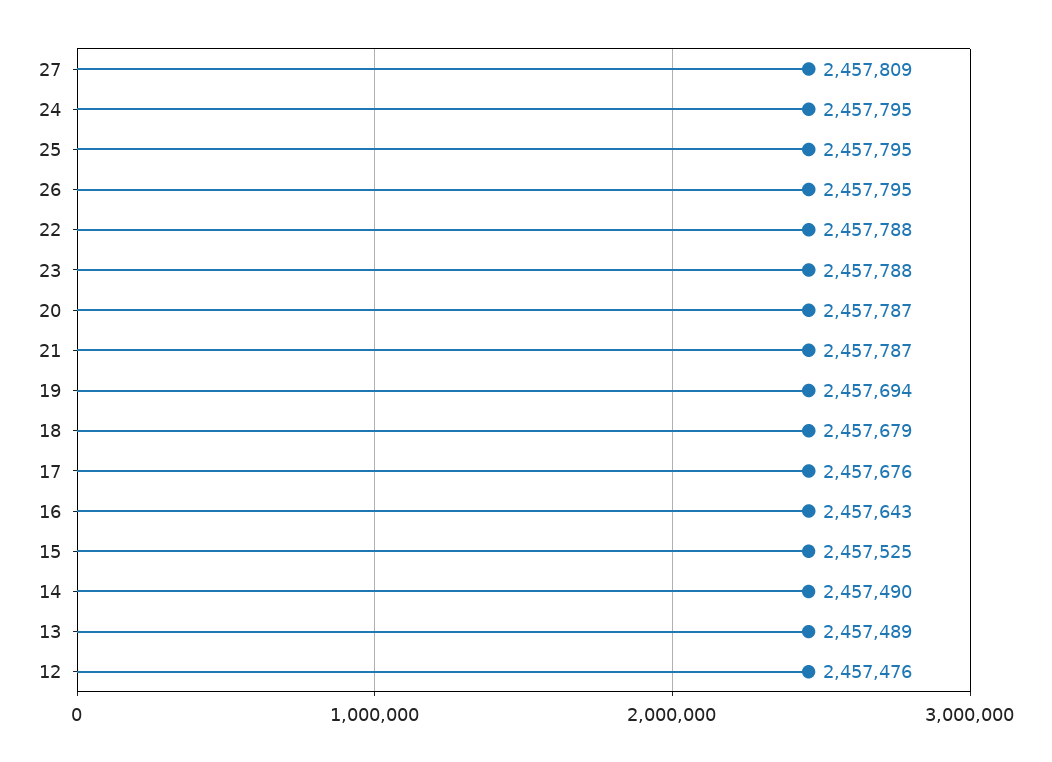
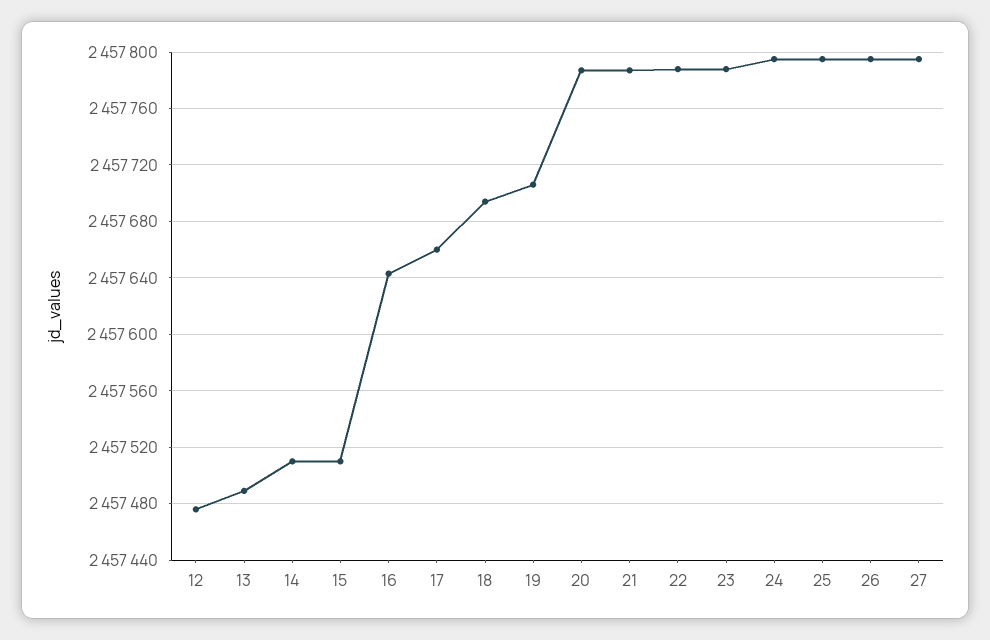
  {
-   "27": 2457809,
+   "27": 2457795,
    "24": 2457795,
    "25": 2457795,
    "26": 2457795,
    "22": 2457788,
    "23": 2457788,
    "20": 2457787,
    "21": 2457787,
-   "19": 2457694,
+   "19": 2457705,
-   "18": 2457679,
+   "18": 2457695,
-   "17": 2457676,
+   "17": 2457660,
    "16": 2457643,
-   "15": 2457525,
+   "15": 2457510,
-   "14": 2457490,
+   "14": 2457510,
    "13": 2457489,
    "12": 2457476
  }

